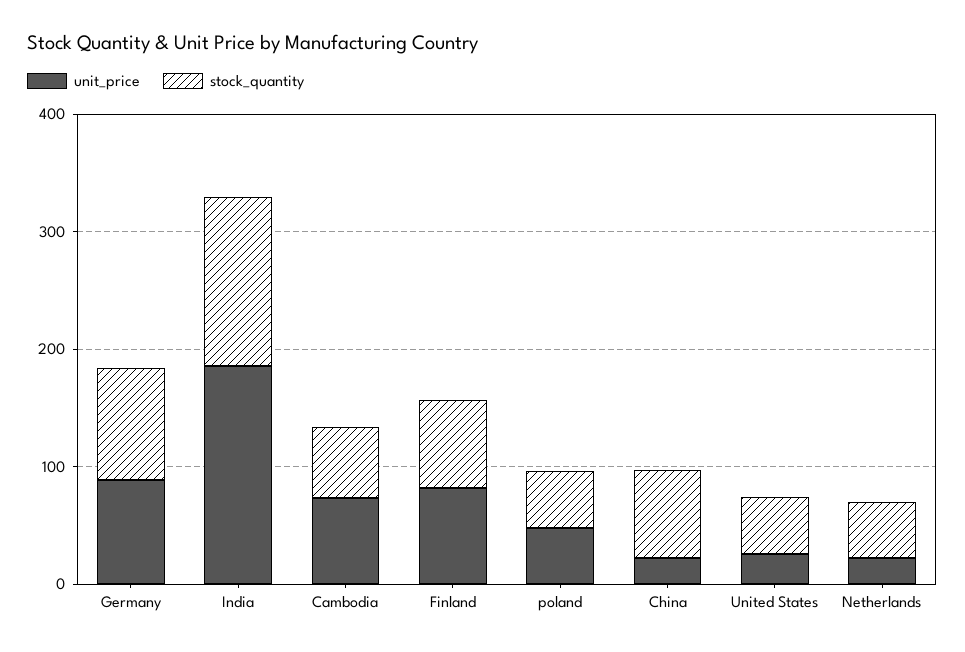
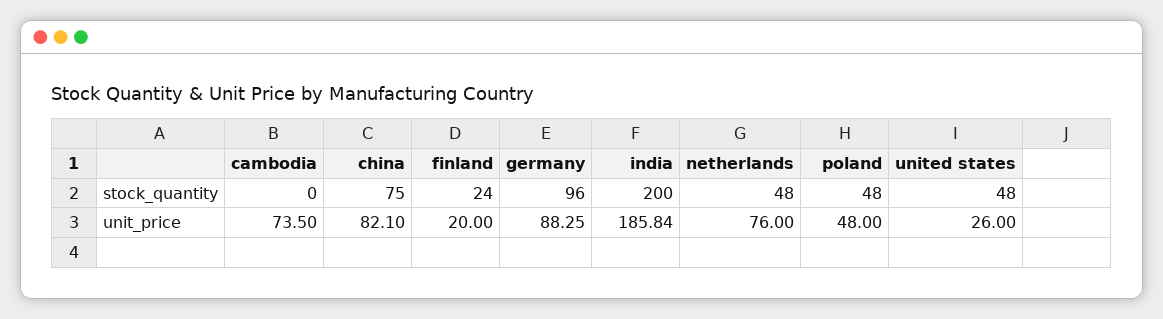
  {
    "unit_price": {
      "Germany": 88.25,
      "India": 185.84,
      "Cambodia": 73.5,
-     "Finland": 80,
+     "Finland": 20,
      "poland": 48,
-     "China": 20,
+     "China": 82.1,
      "United States": 26,
-     "Netherlands": 20
+     "Netherlands": 76
    },
    "stock_quantity": {
      "Germany": 96,
-     "India": 140,
+     "India": 200,
-     "Cambodia": 60,
+     "Cambodia": 0,
-     "Finland": 80,
+     "Finland": 24,
      "poland": 48,
      "China": 75,
      "United States": 48,
      "Netherlands": 48
    }
  }

